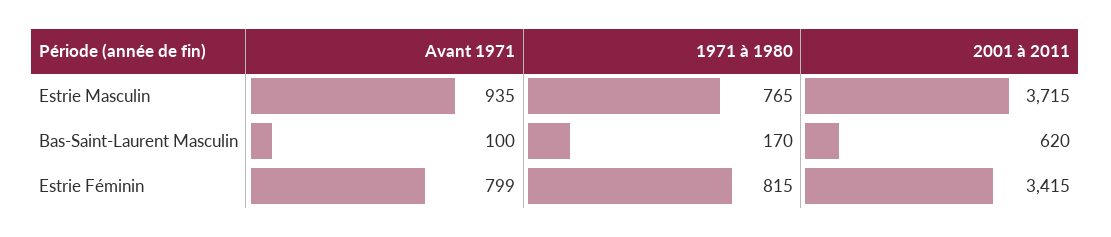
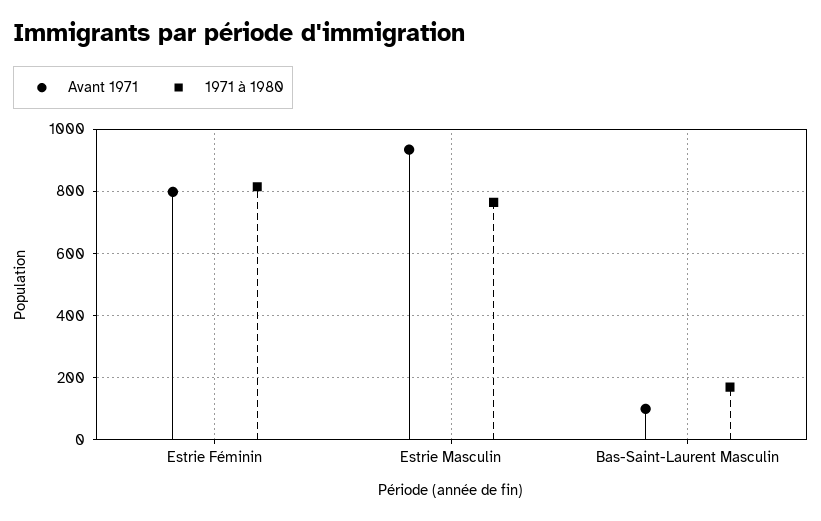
  {
    "Avant 1971": {
      "Estrie Masculin": 935,
      "Bas-Saint-Laurent Masculin": 100,
      "Estrie Féminin": 799
    },
    "1971 à 1980": {
      "Estrie Masculin": 765,
      "Bas-Saint-Laurent Masculin": 170,
      "Estrie Féminin": 815
-   },
+   }
-   "2001 à 2011": {
-     "Estrie Masculin": 3715,
-     "Bas-Saint-Laurent Masculin": 620,
-     "Estrie Féminin": 3415
-   }
  }

